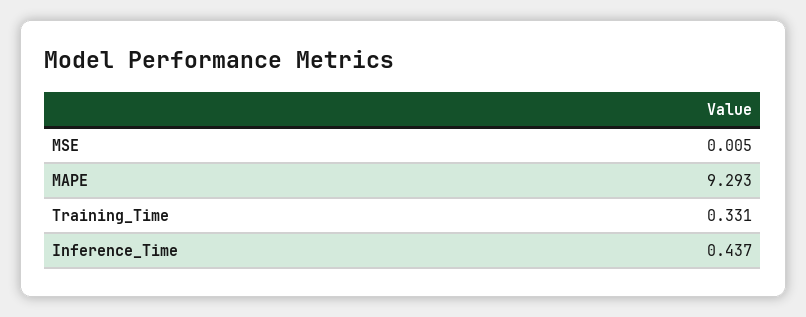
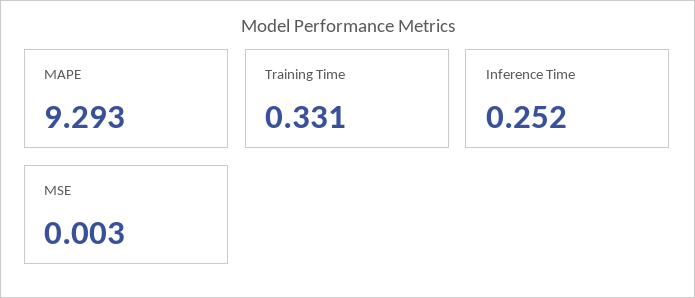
  {
-   "MSE": 0.005,
+   "MSE": 0.003,
    "MAPE": 9.293,
    "Training_Time": 0.331,
-   "Inference_Time": 0.437
+   "Inference_Time": 0.252
  }

